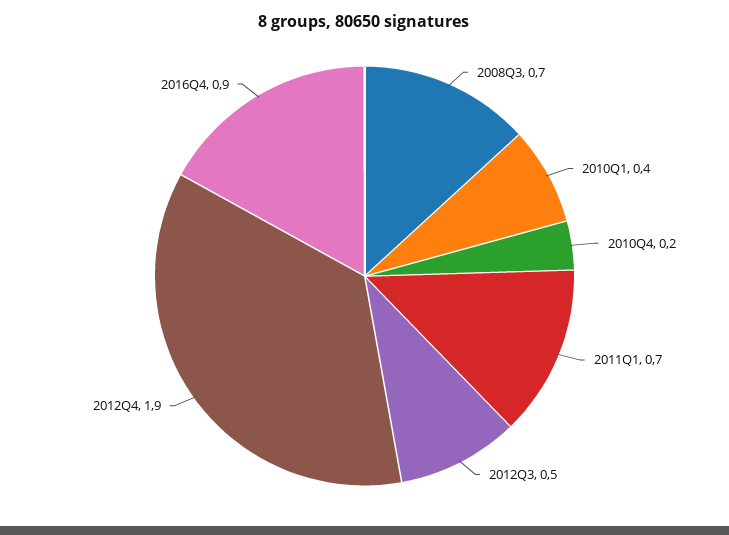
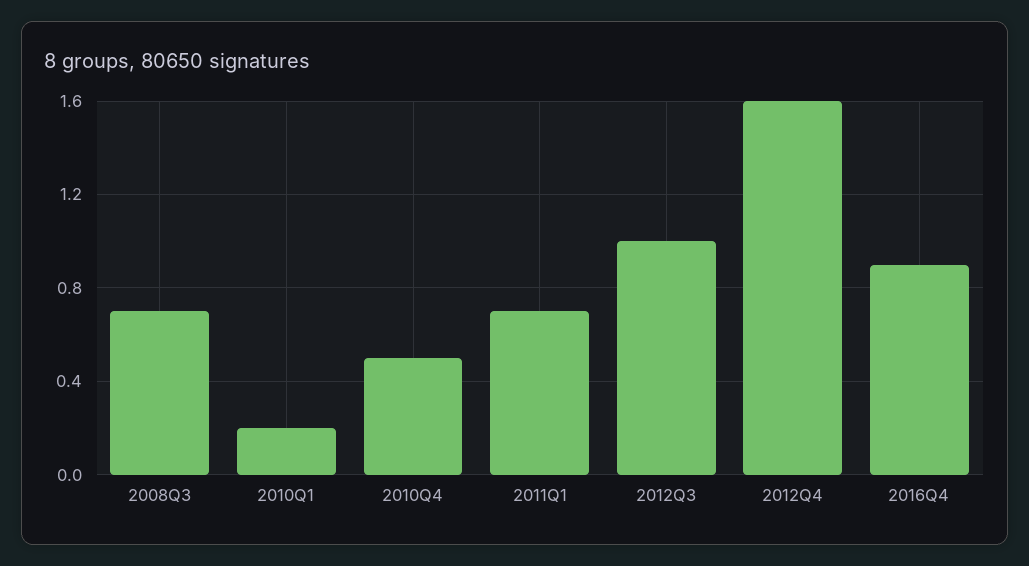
  {
    "2008Q3": 0.7,
-   "2010Q1": 0.4,
+   "2010Q1": 0.2,
-   "2010Q4": 0.2,
+   "2010Q4": 0.5,
    "2011Q1": 0.7,
-   "2012Q3": 0.5,
+   "2012Q3": 1,
-   "2012Q4": 1.9,
+   "2012Q4": 1.6,
    "2016Q4": 0.9
  }

